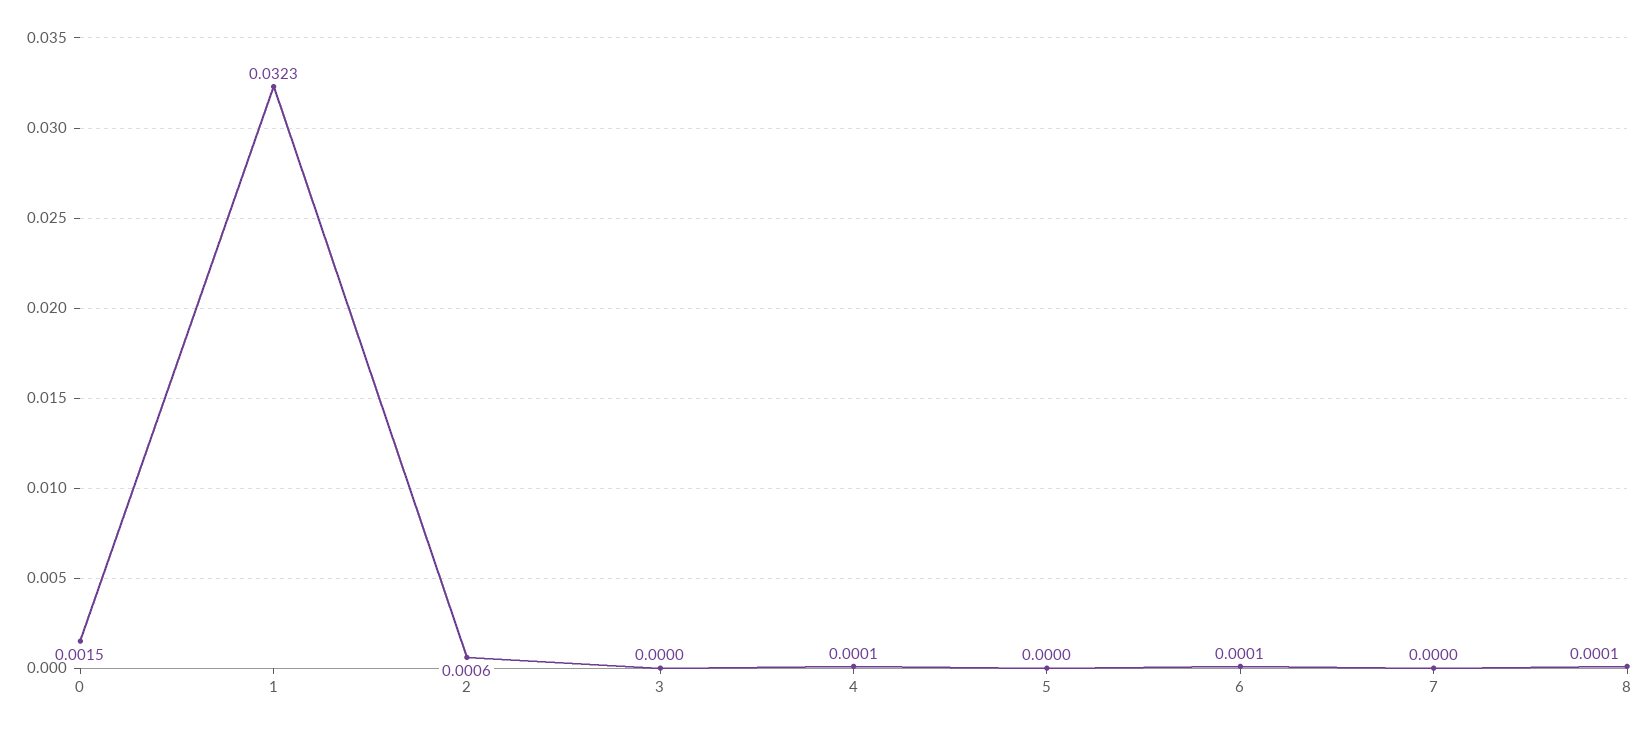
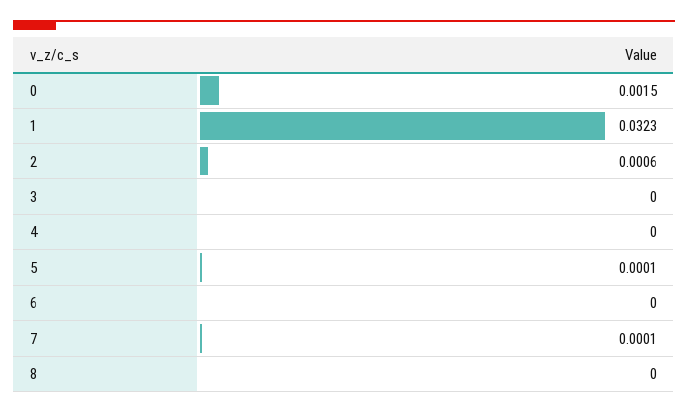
  {
    "0": 0.0015,
    "1": 0.0323,
    "2": 0.0006,
    "3": 0,
-   "4": 0.0001,
+   "4": 0,
-   "5": 0,
+   "5": 0.0001,
-   "6": 0.0001,
+   "6": 0,
-   "7": 0,
+   "7": 0.0001,
-   "8": 0.0001
+   "8": 0
  }

